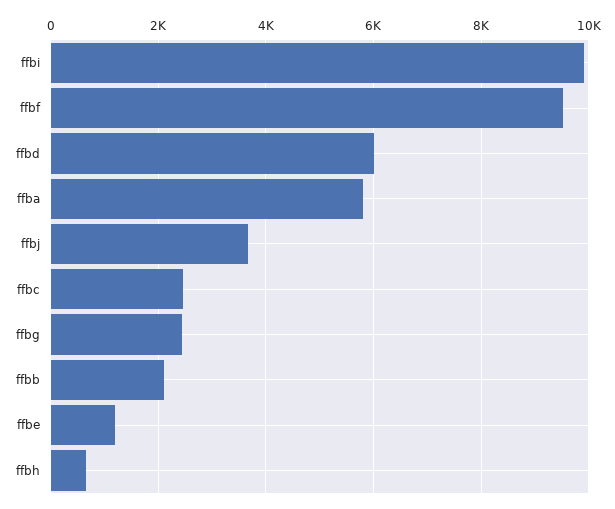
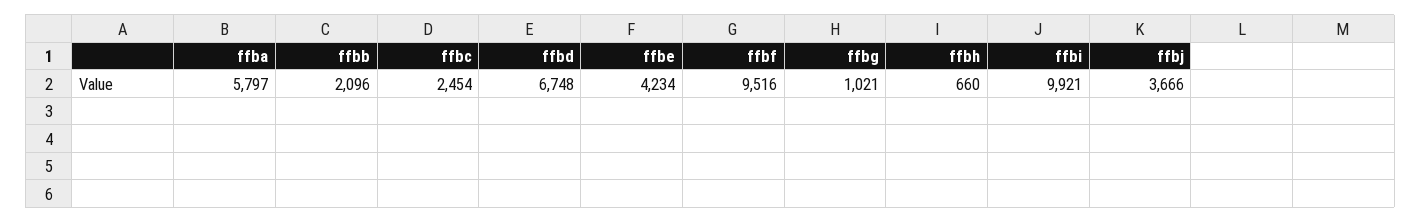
  {
    "ffbi": 9921,
    "ffbf": 9516,
-   "ffbd": 6000,
+   "ffbd": 6748,
    "ffba": 5797,
    "ffbj": 3666,
    "ffbc": 2454,
-   "ffbg": 2400,
+   "ffbg": 1021,
    "ffbb": 2096,
-   "ffbe": 1200,
+   "ffbe": 4234,
    "ffbh": 660
  }

